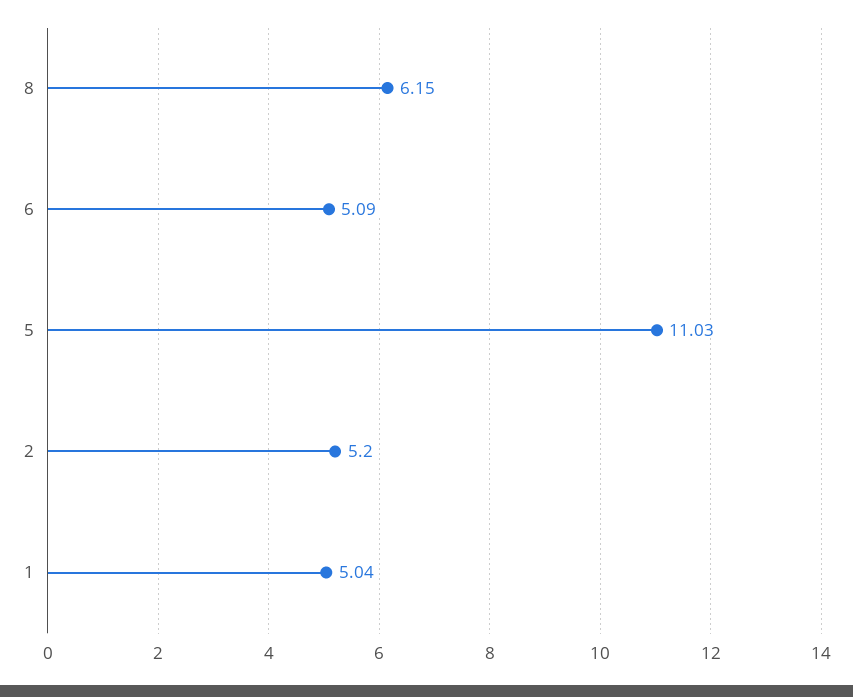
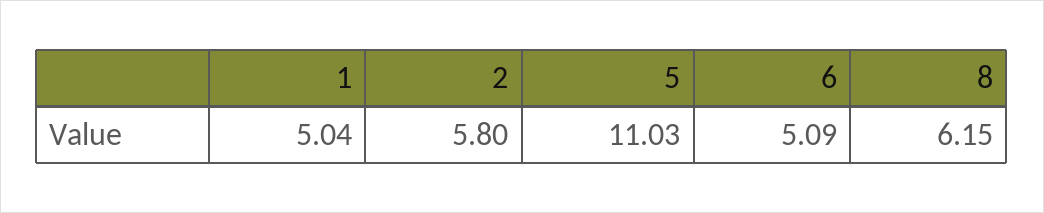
  {
    "8": 6.15,
    "6": 5.09,
    "5": 11.03,
-   "2": 5.2,
+   "2": 5.8,
    "1": 5.04
  }

